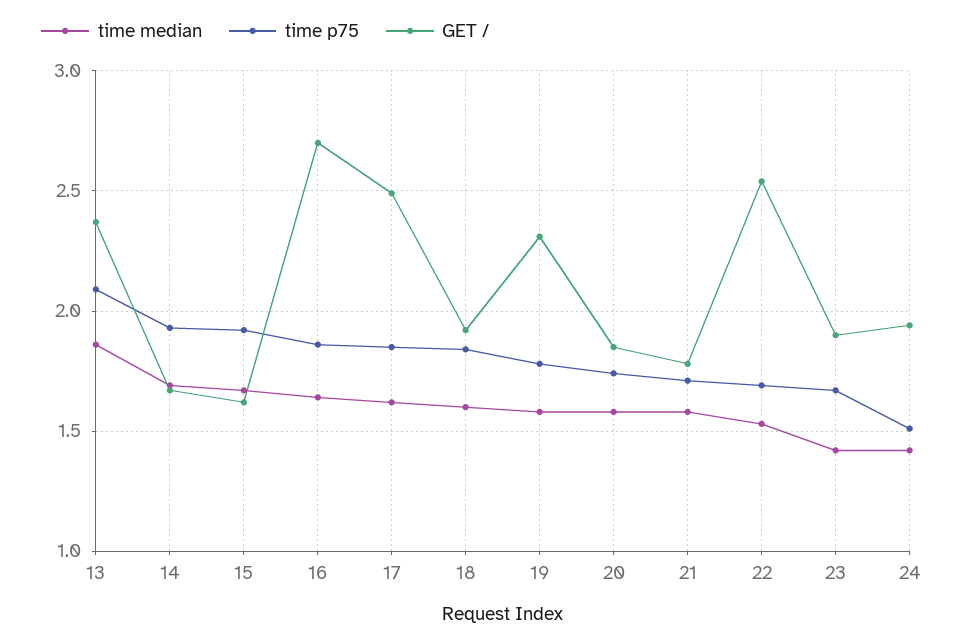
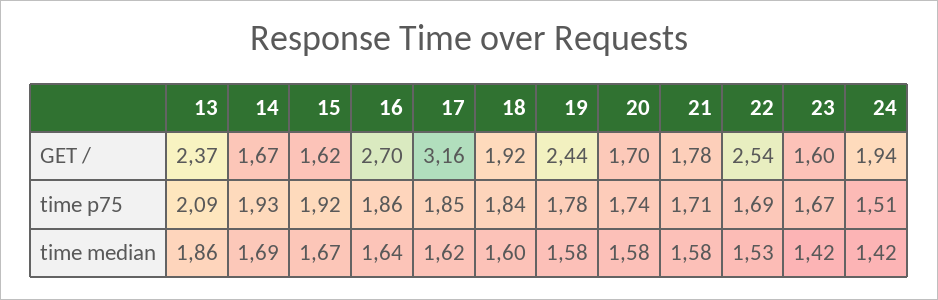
  {
    "time median": {
      "13": 1.86,
      "14": 1.69,
      "15": 1.67,
      "16": 1.64,
      "17": 1.62,
      "18": 1.6,
      "19": 1.58,
      "20": 1.58,
      "21": 1.58,
      "22": 1.53,
      "23": 1.42,
      "24": 1.42
    },
    "time p75": {
      "13": 2.09,
      "14": 1.93,
      "15": 1.92,
      "16": 1.86,
      "17": 1.85,
      "18": 1.84,
      "19": 1.78,
      "20": 1.74,
      "21": 1.71,
      "22": 1.69,
      "23": 1.67,
      "24": 1.51
    },
    "GET /": {
      "13": 2.37,
      "14": 1.67,
      "15": 1.62,
      "16": 2.7,
-     "17": 2.5,
+     "17": 3.16,
      "18": 1.92,
-     "19": 2.3,
+     "19": 2.44,
-     "20": 1.85,
+     "20": 1.7,
      "21": 1.78,
      "22": 2.54,
-     "23": 1.9,
+     "23": 1.6,
      "24": 1.94
    }
  }

